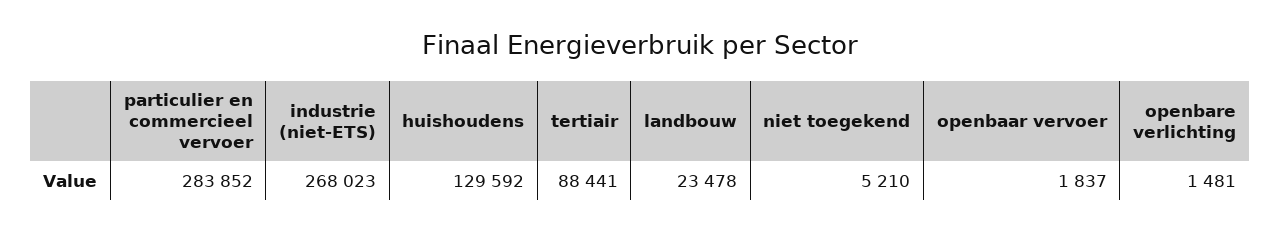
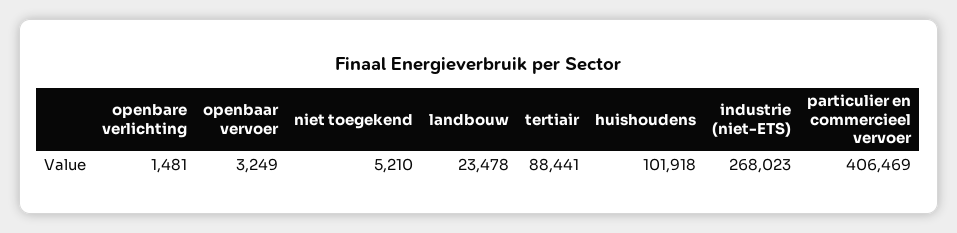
  {
-   "particulier en commercieel vervoer": 283852,
+   "particulier en commercieel vervoer": 406469,
    "industrie (niet-ETS)": 268023,
-   "huishoudens": 129592,
+   "huishoudens": 101918,
    "tertiair": 88441,
    "landbouw": 23478,
    "niet toegekend": 5210,
-   "openbaar vervoer": 1837,
+   "openbaar vervoer": 3249,
    "openbare verlichting": 1481
  }

